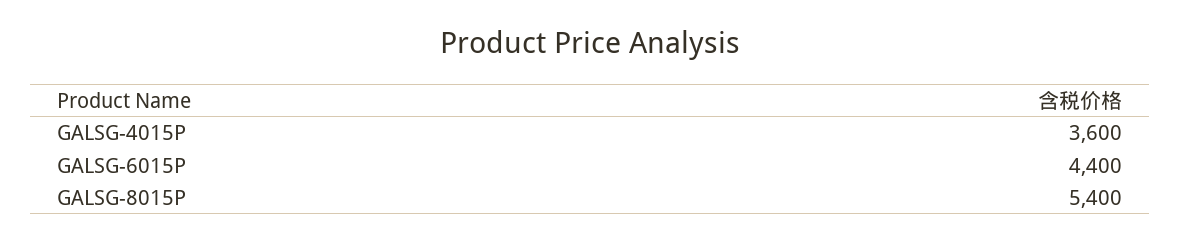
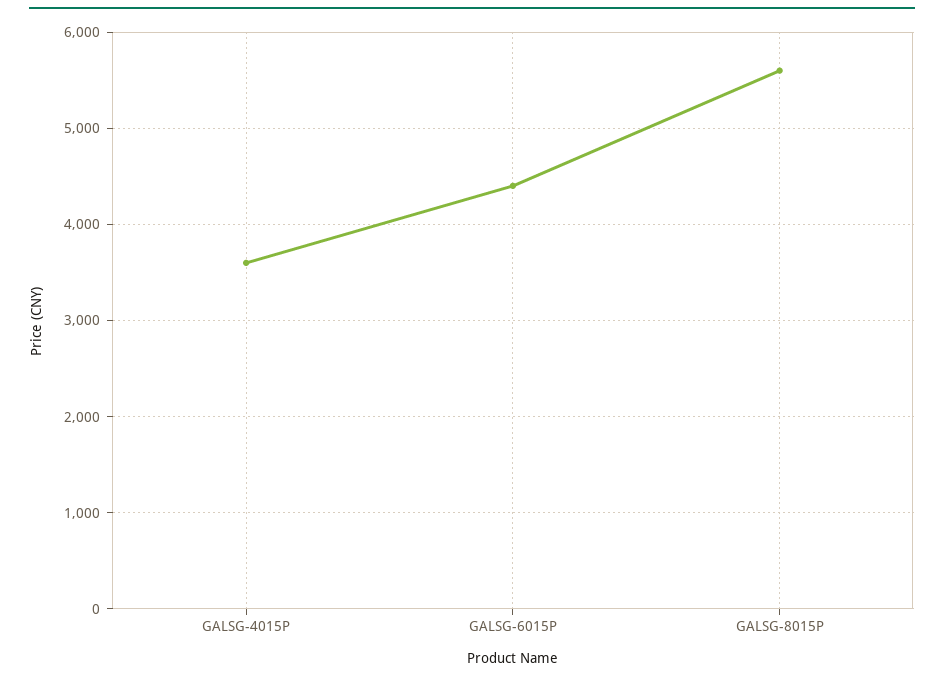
  {
    "GALSG-4015P": 3600,
    "GALSG-6015P": 4400,
-   "GALSG-8015P": 5400
+   "GALSG-8015P": 5600
  }

